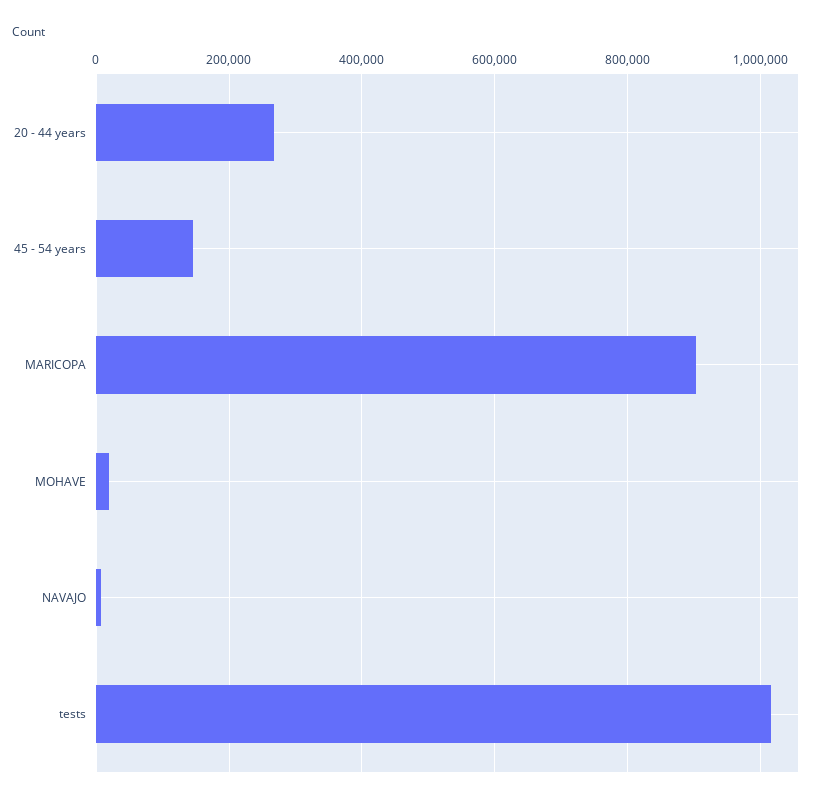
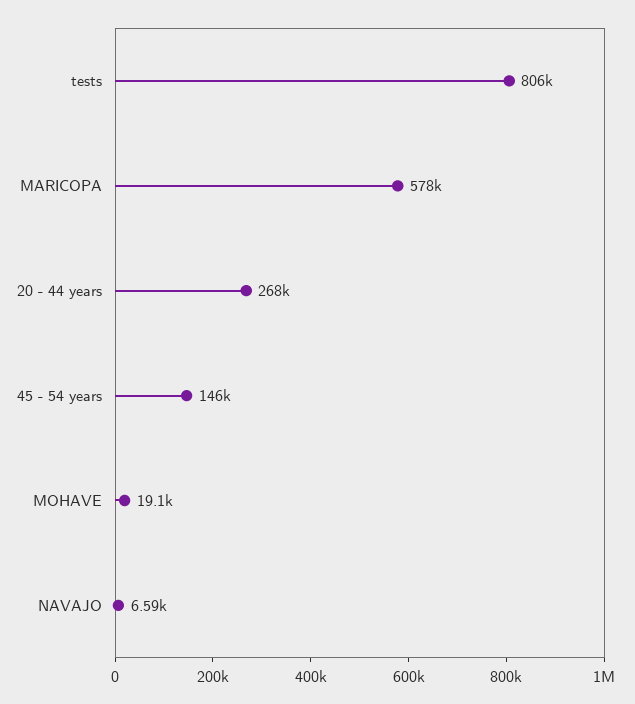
  {
    "20 - 44 years": 268000,
    "45 - 54 years": 146000,
-   "MARICOPA": 900000,
+   "MARICOPA": 578000,
    "MOHAVE": 19100,
    "NAVAJO": 6590,
-   "tests": 1020000
+   "tests": 806000
  }

